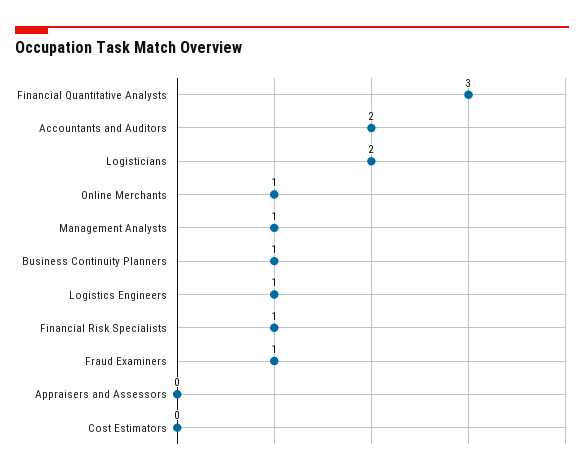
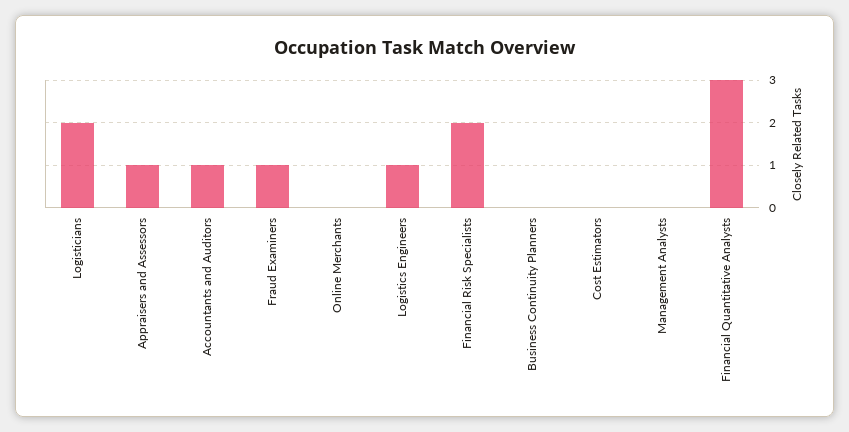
  {
    "Financial Quantitative Analysts": 3,
-   "Accountants and Auditors": 2,
+   "Accountants and Auditors": 1,
    "Logisticians": 2,
-   "Online Merchants": 1,
+   "Online Merchants": 0,
-   "Management Analysts": 1,
+   "Management Analysts": 0,
-   "Business Continuity Planners": 1,
+   "Business Continuity Planners": 0,
    "Logistics Engineers": 1,
-   "Financial Risk Specialists": 1,
+   "Financial Risk Specialists": 2,
    "Fraud Examiners": 1,
-   "Appraisers and Assessors": 0,
+   "Appraisers and Assessors": 1,
    "Cost Estimators": 0
  }

